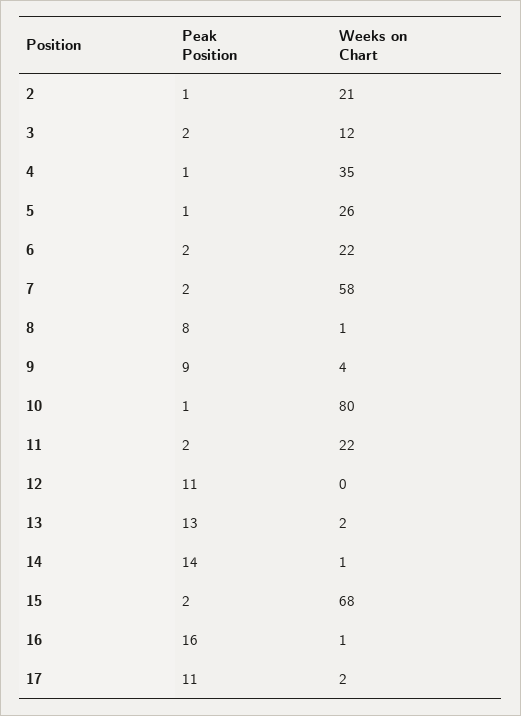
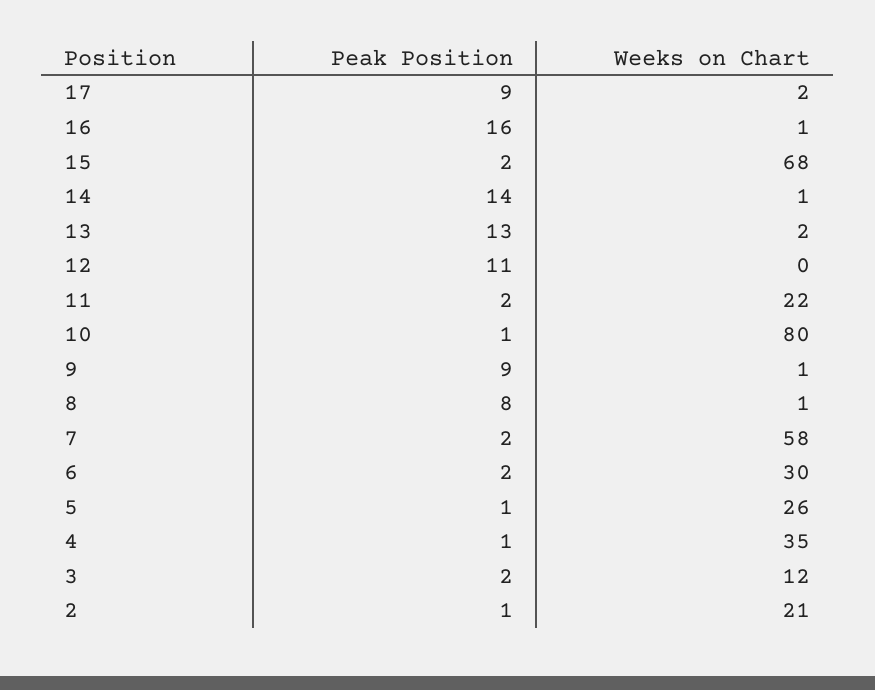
  {
    "Peak Position": {
      "2": 1,
      "3": 2,
      "4": 1,
      "5": 1,
      "6": 2,
      "7": 2,
      "8": 8,
      "9": 9,
      "10": 1,
      "11": 2,
      "12": 11,
      "13": 13,
      "14": 14,
      "15": 2,
      "16": 16,
-     "17": 11
+     "17": 9
    },
    "Weeks on Chart": {
      "2": 21,
      "3": 12,
      "4": 35,
      "5": 26,
-     "6": 22,
+     "6": 30,
      "7": 58,
      "8": 1,
-     "9": 4,
+     "9": 1,
      "10": 80,
      "11": 22,
      "12": 0,
      "13": 2,
      "14": 1,
      "15": 68,
      "16": 1,
      "17": 2
    }
  }

